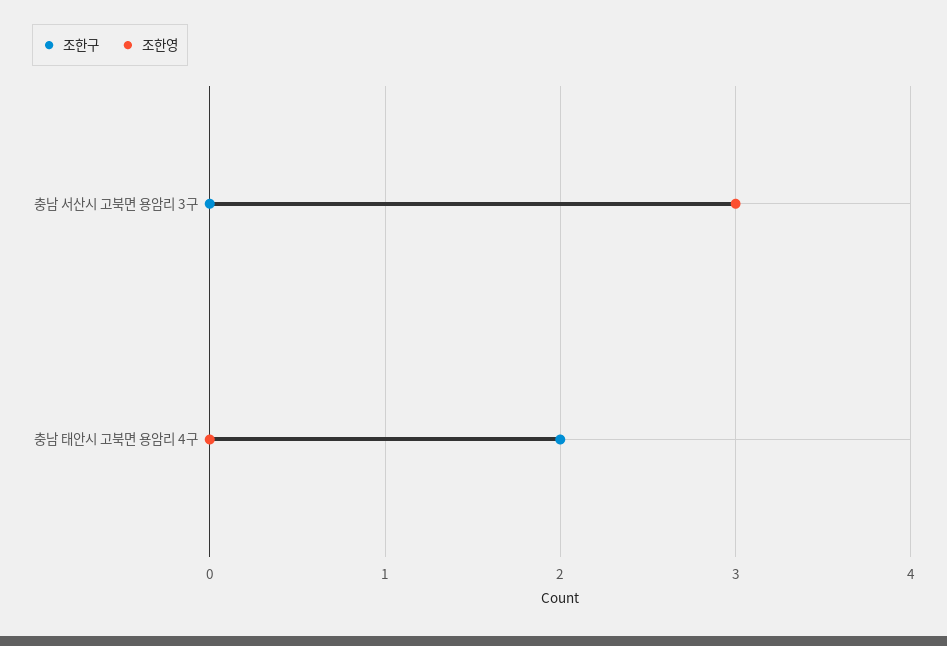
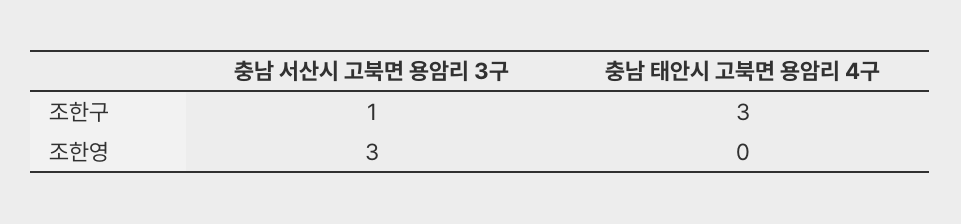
  {
    "조한구": {
-     "충남 서산시 고북면 용암리 3구": 0,
+     "충남 서산시 고북면 용암리 3구": 1,
-     "충남 태안시 고북면 용암리 4구": 2
+     "충남 태안시 고북면 용암리 4구": 3
    },
    "조한영": {
      "충남 서산시 고북면 용암리 3구": 3,
      "충남 태안시 고북면 용암리 4구": 0
    }
  }

